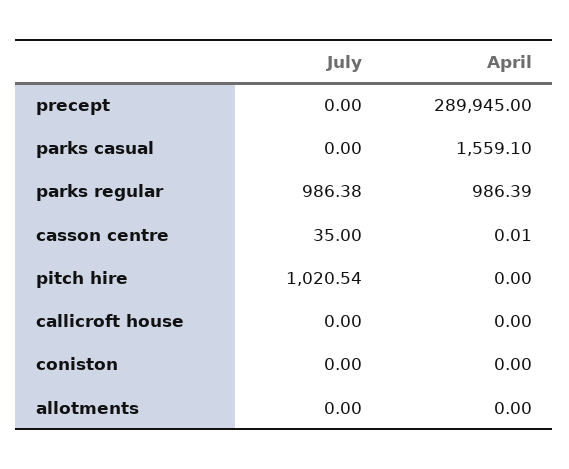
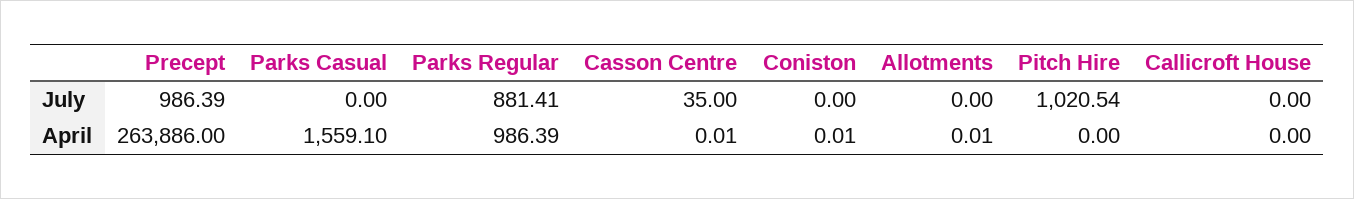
  {
    "July": {
-     "precept": 0,
+     "precept": 986.39,
      "parks casual": 0,
-     "parks regular": 986.38,
+     "parks regular": 881.41,
      "casson centre": 35,
      "pitch hire": 1020.54,
      "callicroft house": 0,
      "coniston": 0,
      "allotments": 0
    },
    "April": {
-     "precept": 289945,
+     "precept": 263886,
      "parks casual": 1559.1,
      "parks regular": 986.39,
      "casson centre": 0.01,
      "pitch hire": 0,
      "callicroft house": 0,
-     "coniston": 0,
+     "coniston": 0.01,
-     "allotments": 0
+     "allotments": 0.01
    }
  }

